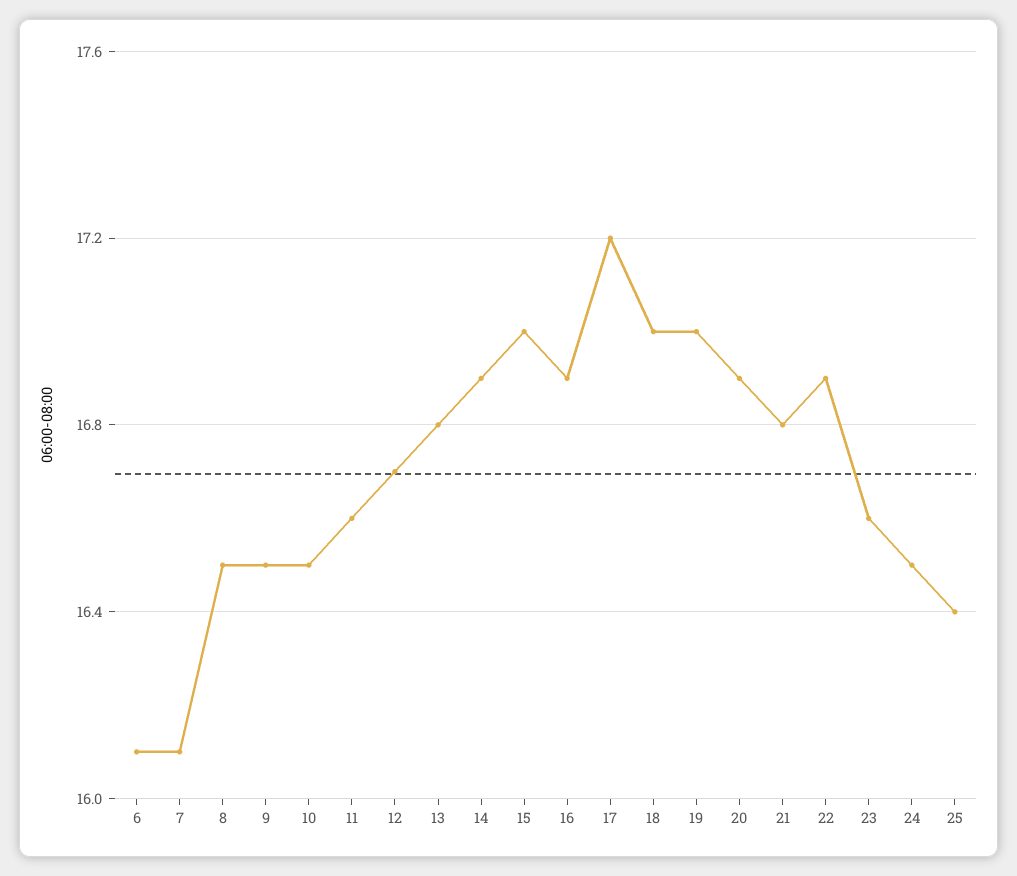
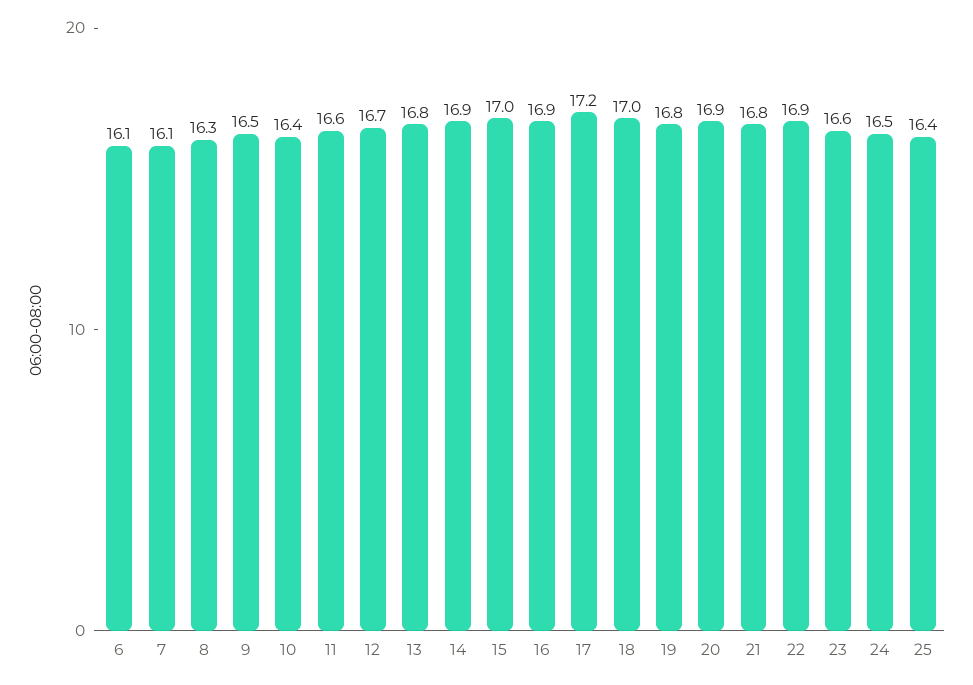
  {
    "6": 16.1,
    "7": 16.1,
-   "8": 16.5,
+   "8": 16.3,
    "9": 16.5,
-   "10": 16.5,
+   "10": 16.4,
    "11": 16.6,
    "12": 16.7,
    "13": 16.8,
    "14": 16.9,
    "15": 17,
    "16": 16.9,
    "17": 17.2,
    "18": 17,
-   "19": 17,
+   "19": 16.8,
    "20": 16.9,
    "21": 16.8,
    "22": 16.9,
    "23": 16.6,
    "24": 16.5,
    "25": 16.4
  }

